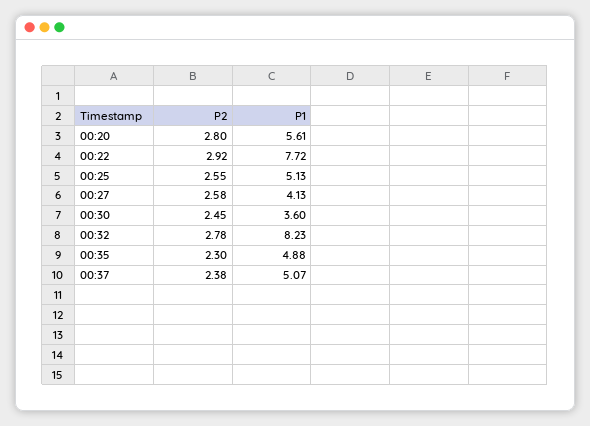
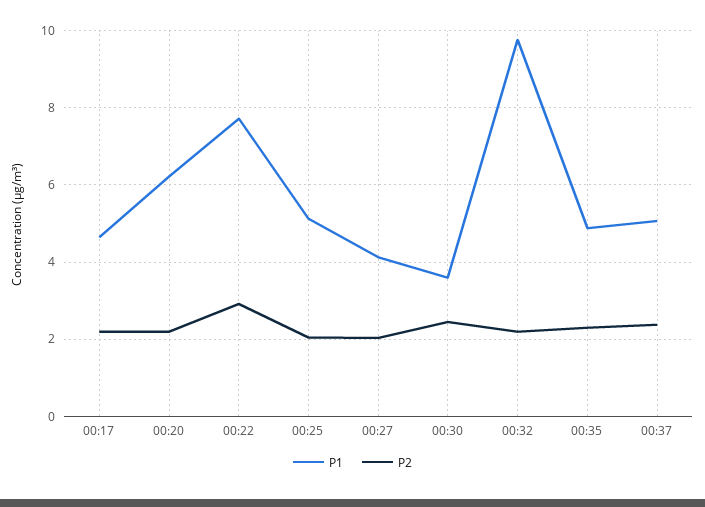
  {
    "P2": {
-     "00:20": 2.8,
+     "00:20": 2.2,
      "00:22": 2.92,
-     "00:25": 2.55,
+     "00:25": 2,
-     "00:27": 2.58,
+     "00:27": 2,
      "00:30": 2.45,
-     "00:32": 2.78,
+     "00:32": 2.2,
      "00:35": 2.3,
-     "00:37": 2.38
+     "00:37": 2.38,
+     "00:17": 2.2
    },
    "P1": {
-     "00:20": 5.61,
+     "00:20": 6.2,
      "00:22": 7.72,
      "00:25": 5.13,
      "00:27": 4.13,
      "00:30": 3.6,
-     "00:32": 8.23,
+     "00:32": 9.8,
      "00:35": 4.88,
-     "00:37": 5.07
+     "00:37": 5.07,
+     "00:17": 4.6
    }
  }

